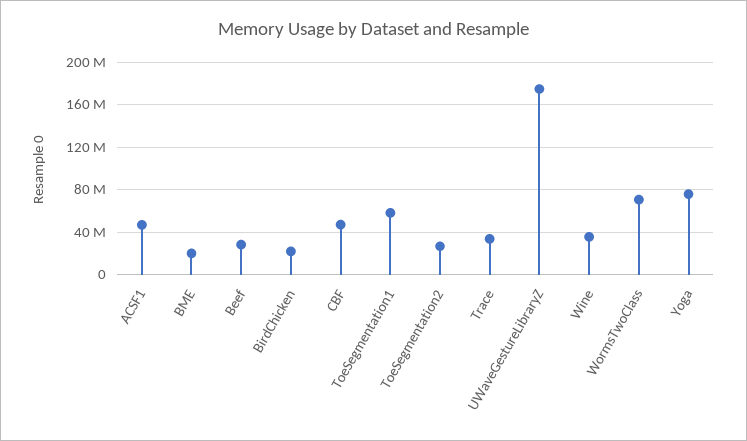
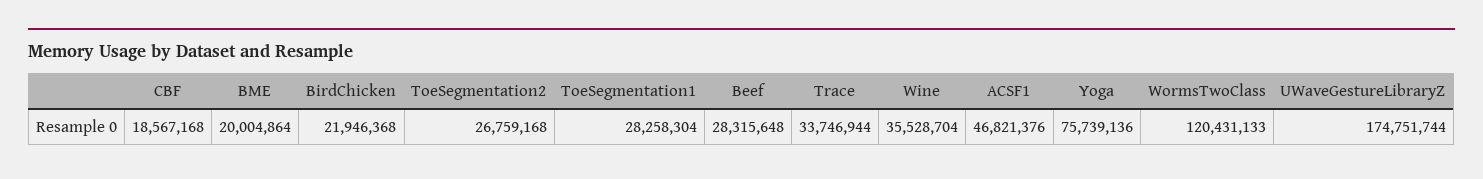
  {
    "ACSF1": 46821376,
    "BME": 20004864,
    "Beef": 28315648,
    "BirdChicken": 21946368,
-   "CBF": 50000000,
+   "CBF": 18567168,
-   "ToeSegmentation1": 60000000,
+   "ToeSegmentation1": 28258304,
    "ToeSegmentation2": 26759168,
    "Trace": 33746944,
    "UWaveGestureLibraryZ": 174751744,
    "Wine": 35528704,
-   "WormsTwoClass": 70000000,
+   "WormsTwoClass": 120431133,
    "Yoga": 75739136
  }

